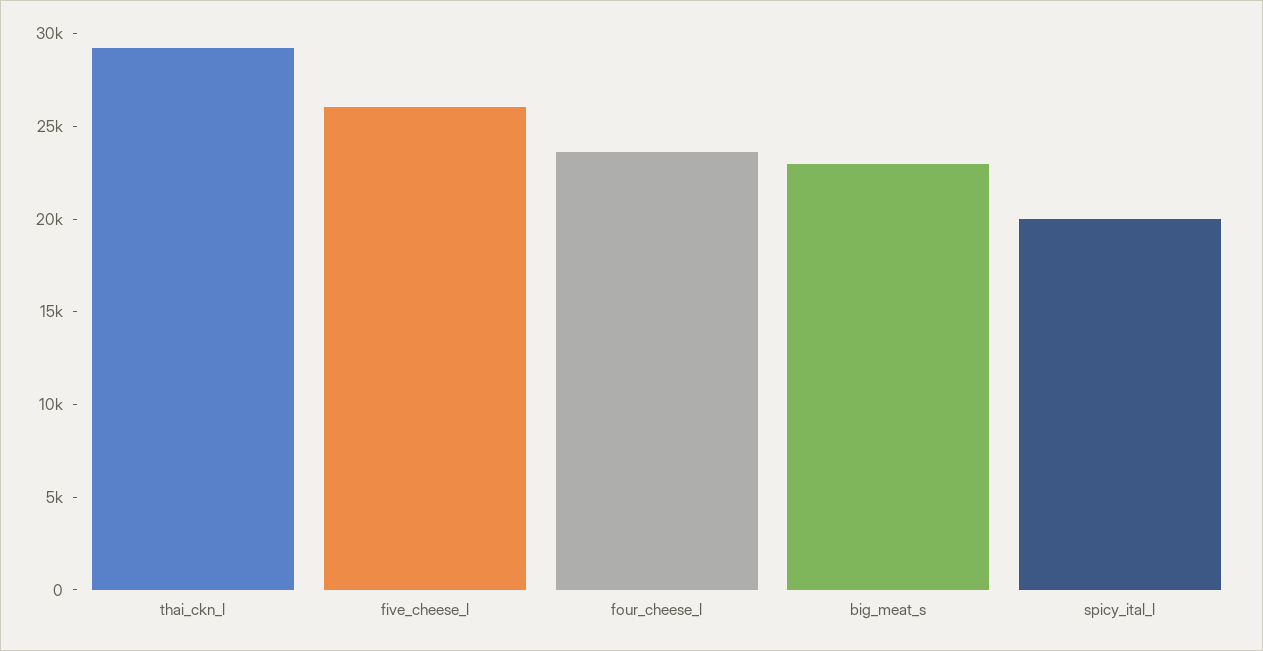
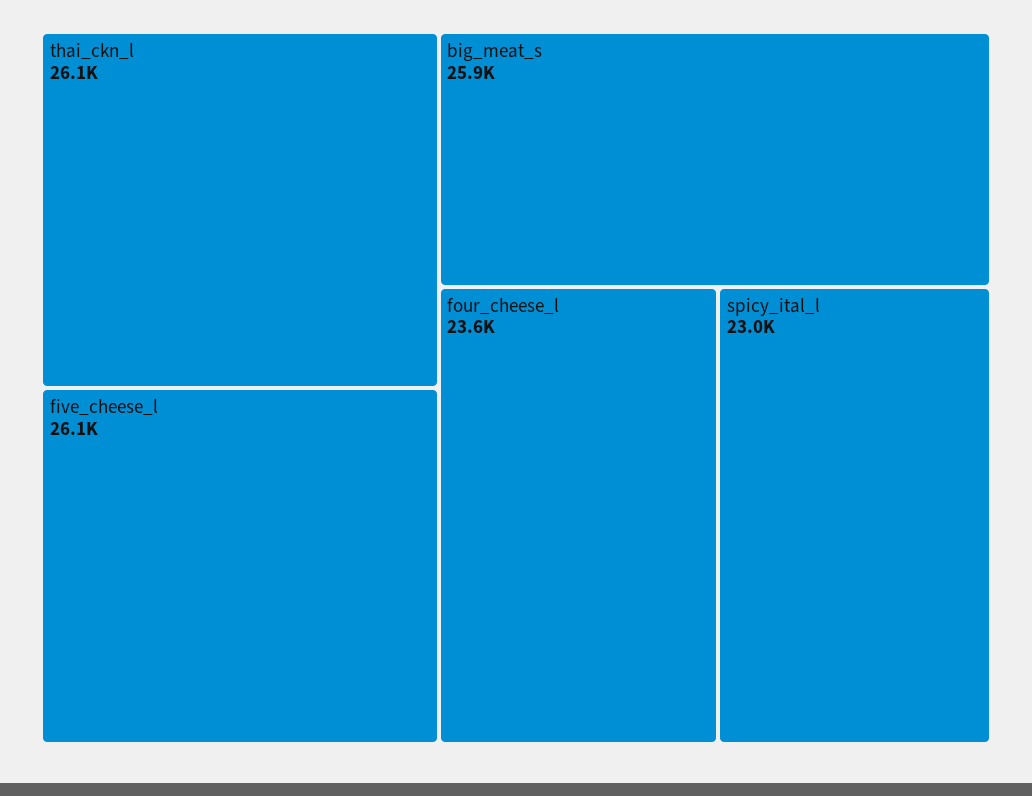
  {
-   "thai_ckn_l": 29000,
+   "thai_ckn_l": 26100,
    "five_cheese_l": 26100,
    "four_cheese_l": 23600,
-   "big_meat_s": 23000,
+   "big_meat_s": 25900,
-   "spicy_ital_l": 20000
+   "spicy_ital_l": 23000
  }

